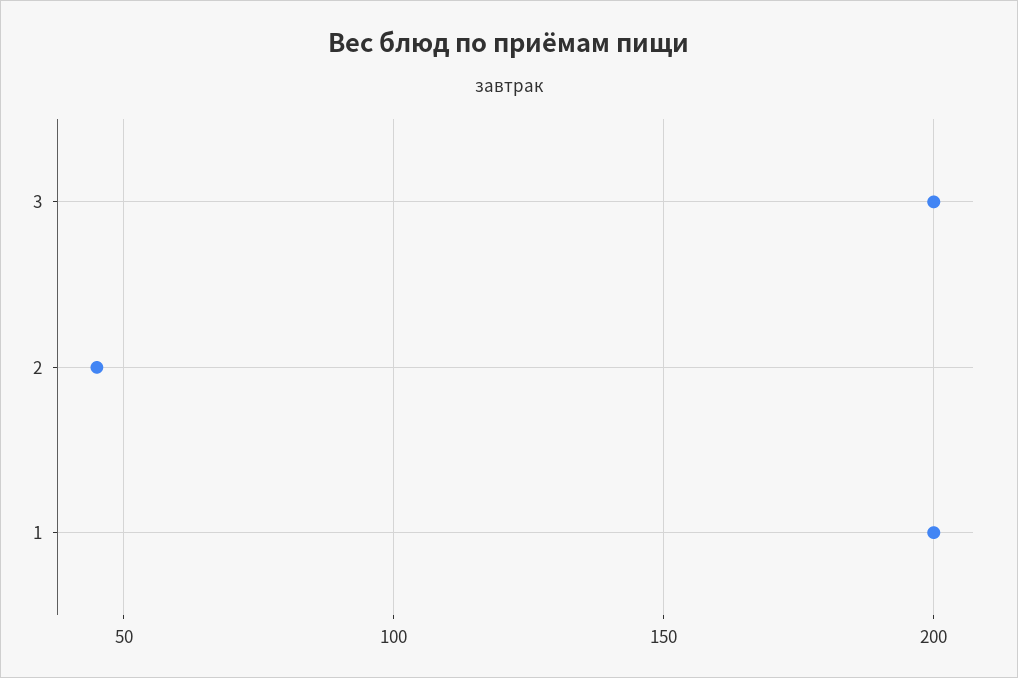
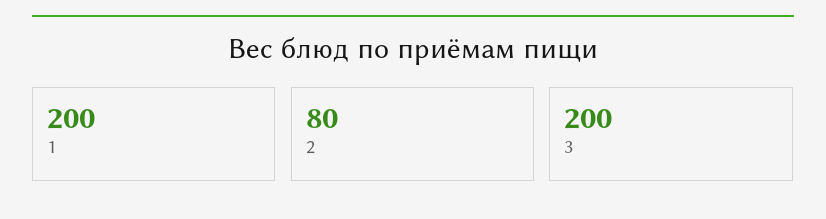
  {
    "3": 200,
-   "2": 45,
+   "2": 80,
    "1": 200
  }

